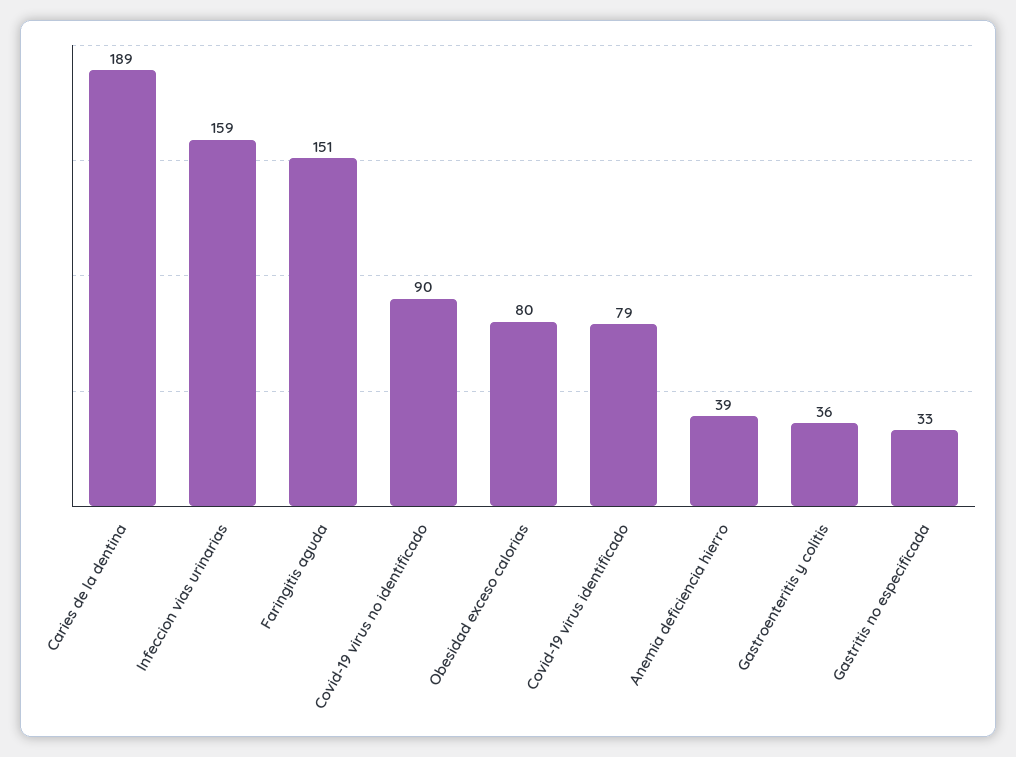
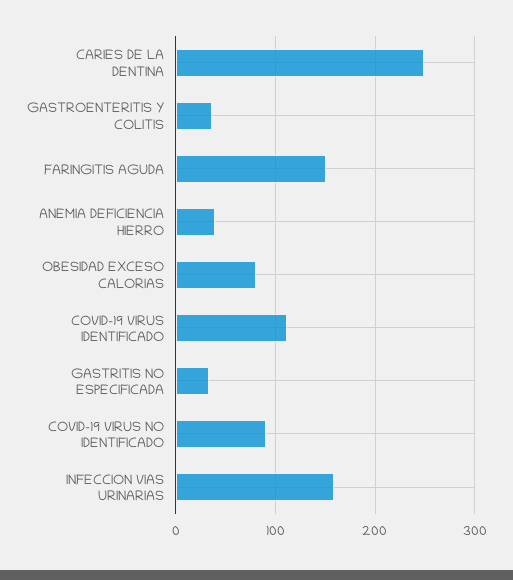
  {
-   "Caries de la dentina": 189,
+   "Caries de la dentina": 250,
    "Infeccion vias urinarias": 159,
    "Faringitis aguda": 151,
    "Covid-19 virus no identificado": 90,
    "Obesidad exceso calorias": 80,
-   "Covid-19 virus identificado": 79,
+   "Covid-19 virus identificado": 110,
    "Anemia deficiencia hierro": 39,
    "Gastroenteritis y colitis": 36,
    "Gastritis no especificada": 33
  }

